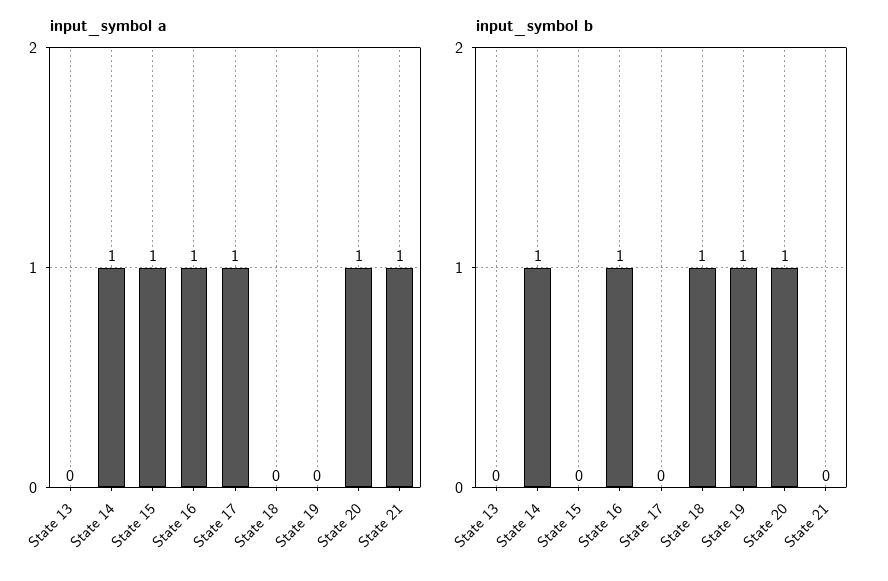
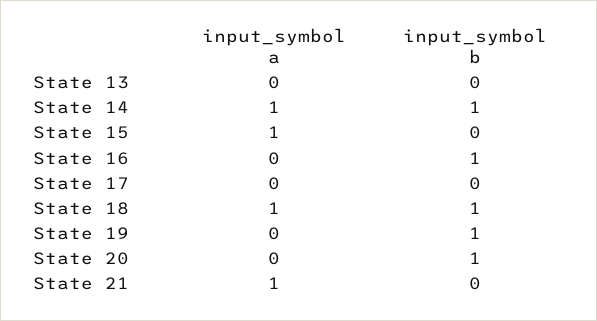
  {
    "input_symbol a": {
      "State 13": 0,
      "State 14": 1,
      "State 15": 1,
-     "State 16": 1,
+     "State 16": 0,
-     "State 17": 1,
+     "State 17": 0,
-     "State 18": 0,
+     "State 18": 1,
      "State 19": 0,
-     "State 20": 1,
+     "State 20": 0,
      "State 21": 1
    },
    "input_symbol b": {
      "State 13": 0,
      "State 14": 1,
      "State 15": 0,
      "State 16": 1,
      "State 17": 0,
      "State 18": 1,
      "State 19": 1,
      "State 20": 1,
      "State 21": 0
    }
  }

